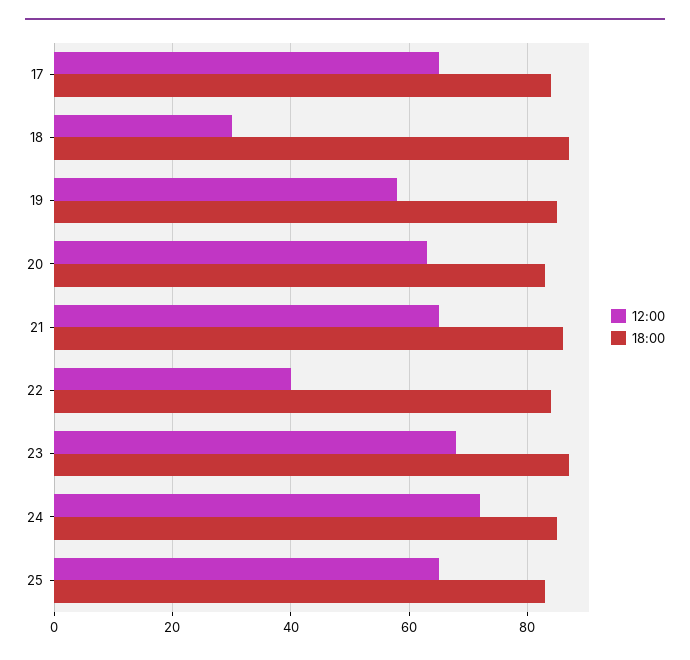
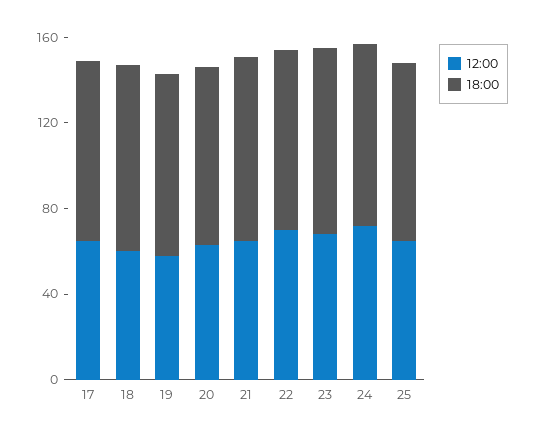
  {
    "12:00": {
      "17": 65,
-     "18": 30,
+     "18": 60,
      "19": 60,
      "20": 65,
      "21": 65,
-     "22": 40,
+     "22": 70,
      "23": 70,
      "24": 70,
      "25": 65
    },
    "18:00": {
      "17": 85,
      "18": 85,
      "19": 85,
      "20": 85,
      "21": 85,
      "22": 85,
      "23": 85,
      "24": 85,
      "25": 85
    }
  }

